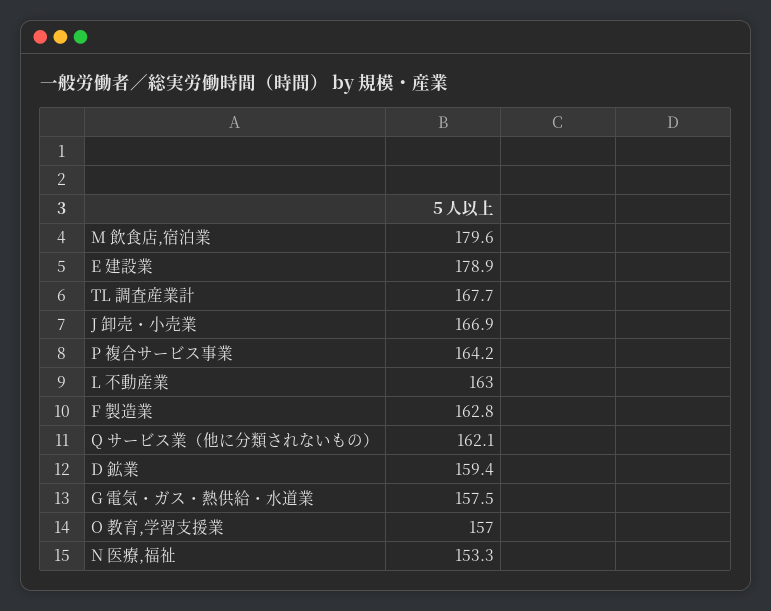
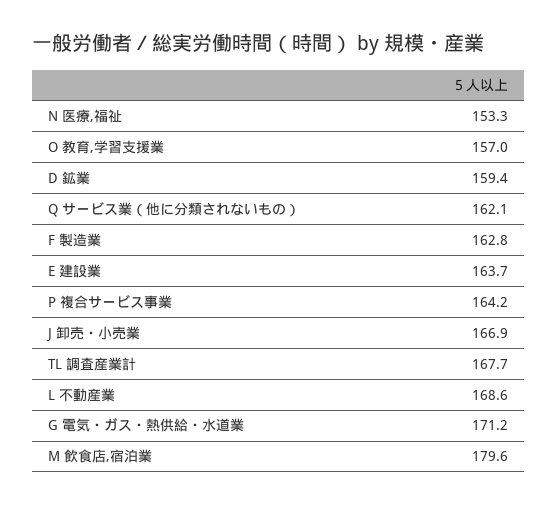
  {
    "M 飲食店,宿泊業": 179.6,
-   "E 建設業": 178.9,
+   "E 建設業": 163.7,
    "TL 調査産業計": 167.7,
    "J 卸売・小売業": 166.9,
    "P 複合サービス事業": 164.2,
-   "L 不動産業": 163,
+   "L 不動産業": 168.6,
    "F 製造業": 162.8,
    "Q サービス業（他に分類されないもの）": 162.1,
    "D 鉱業": 159.4,
-   "G 電気・ガス・熱供給・水道業": 157.5,
+   "G 電気・ガス・熱供給・水道業": 171.2,
    "O 教育,学習支援業": 157,
    "N 医療,福祉": 153.3
  }

